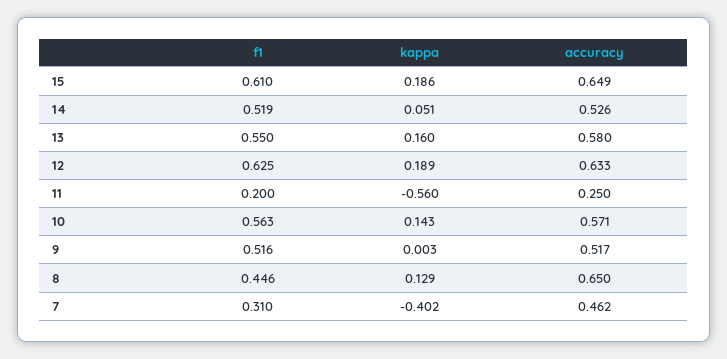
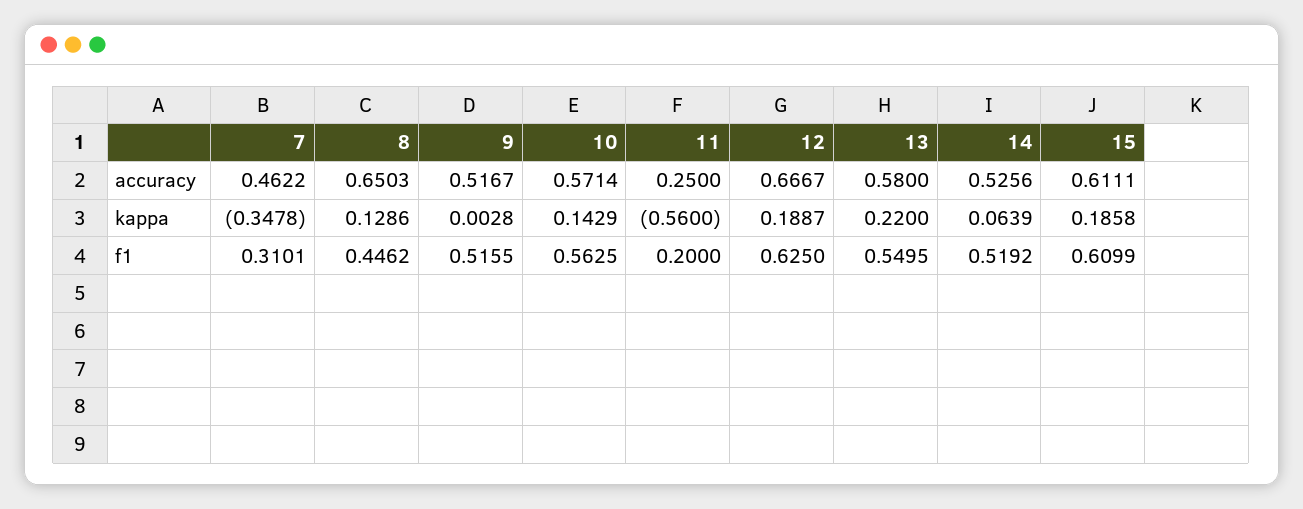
  {
    "f1": {
      "15": 0.6099,
      "14": 0.5192,
      "13": 0.5495,
      "12": 0.625,
      "11": 0.2,
      "10": 0.5625,
      "9": 0.5155,
      "8": 0.4462,
      "7": 0.3101
    },
    "kappa": {
      "15": 0.1858,
-     "14": 0.051,
+     "14": 0.0639,
-     "13": 0.16,
+     "13": 0.22,
      "12": 0.1887,
      "11": -0.56,
      "10": 0.1429,
      "9": 0.0028,
      "8": 0.1286,
-     "7": -0.402
+     "7": -0.3478
    },
    "accuracy": {
-     "15": 0.649,
+     "15": 0.6111,
      "14": 0.5256,
      "13": 0.58,
-     "12": 0.633,
+     "12": 0.6667,
      "11": 0.25,
      "10": 0.5714,
      "9": 0.5167,
      "8": 0.6503,
      "7": 0.4622
    }
  }

